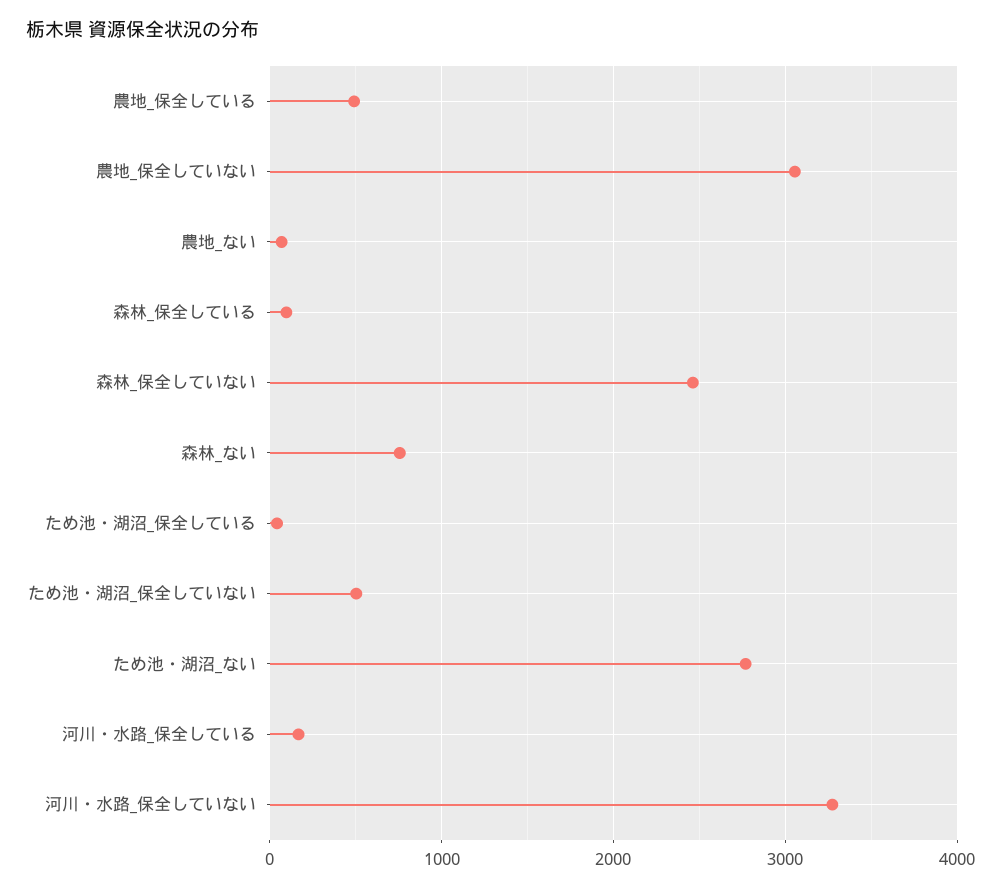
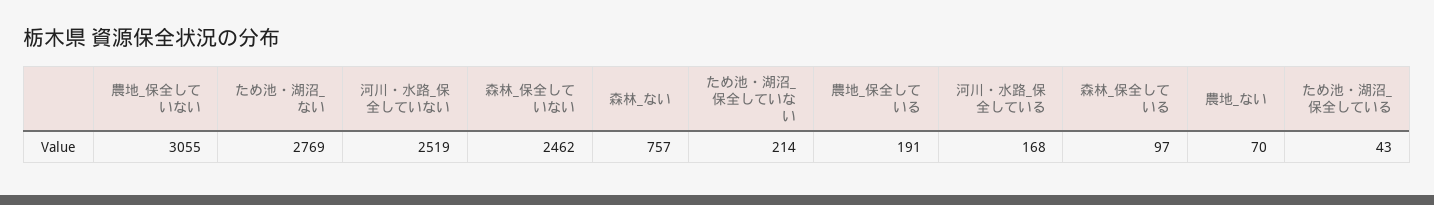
  {
-   "農地_保全している": 500,
+   "農地_保全している": 191,
    "農地_保全していない": 3055,
    "農地_ない": 70,
    "森林_保全している": 97,
    "森林_保全していない": 2462,
    "森林_ない": 757,
    "ため池・湖沼_保全している": 43,
-   "ため池・湖沼_保全していない": 500,
+   "ため池・湖沼_保全していない": 214,
    "ため池・湖沼_ない": 2769,
    "河川・水路_保全している": 168,
-   "河川・水路_保全していない": 3300
+   "河川・水路_保全していない": 2519
  }

